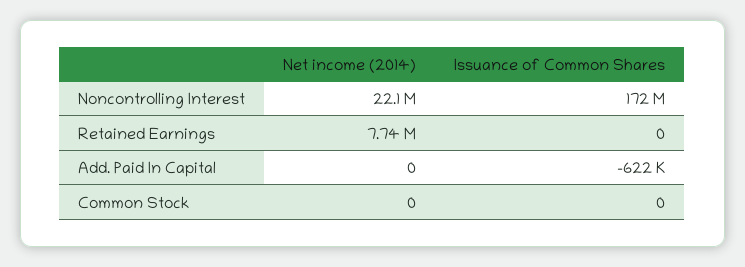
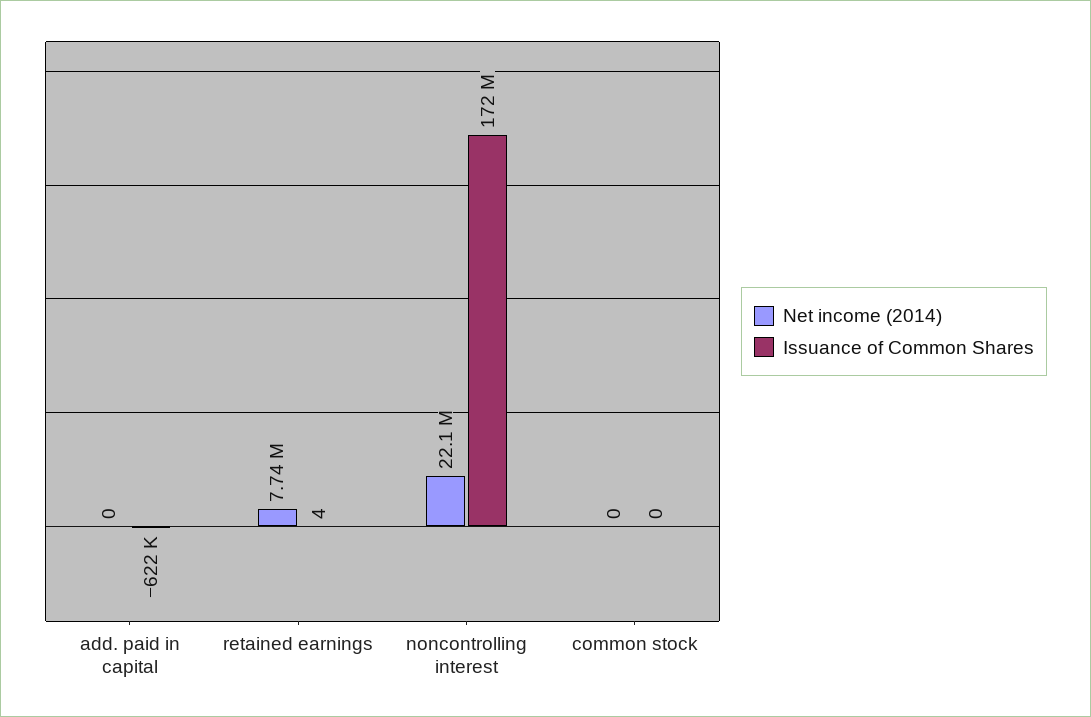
  {
    "Net income (2014)": {
      "Noncontrolling Interest": 22100000,
      "Retained Earnings": 7740000,
      "Add. Paid In Capital": 0,
      "Common Stock": 0
    },
    "Issuance of Common Shares": {
      "Noncontrolling Interest": 172000000,
-     "Retained Earnings": 0,
+     "Retained Earnings": 4,
      "Add. Paid In Capital": -622000,
      "Common Stock": 0
    }
  }

